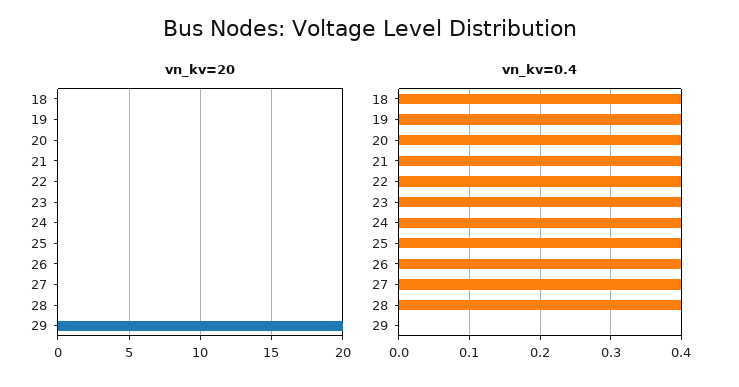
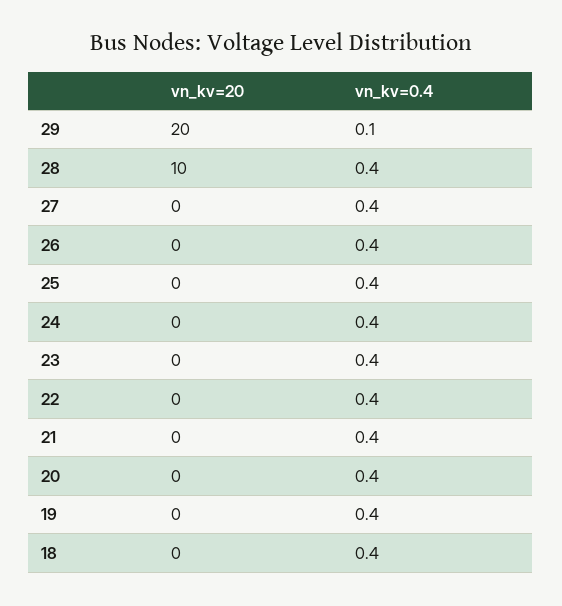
  {
    "vn_kv=20": {
      "18": 0,
      "19": 0,
      "20": 0,
      "21": 0,
      "22": 0,
      "23": 0,
      "24": 0,
      "25": 0,
      "26": 0,
      "27": 0,
-     "28": 0,
+     "28": 10,
      "29": 20
    },
    "vn_kv=0.4": {
      "18": 0.4,
      "19": 0.4,
      "20": 0.4,
      "21": 0.4,
      "22": 0.4,
      "23": 0.4,
      "24": 0.4,
      "25": 0.4,
      "26": 0.4,
      "27": 0.4,
      "28": 0.4,
-     "29": 0
+     "29": 0.1
    }
  }

